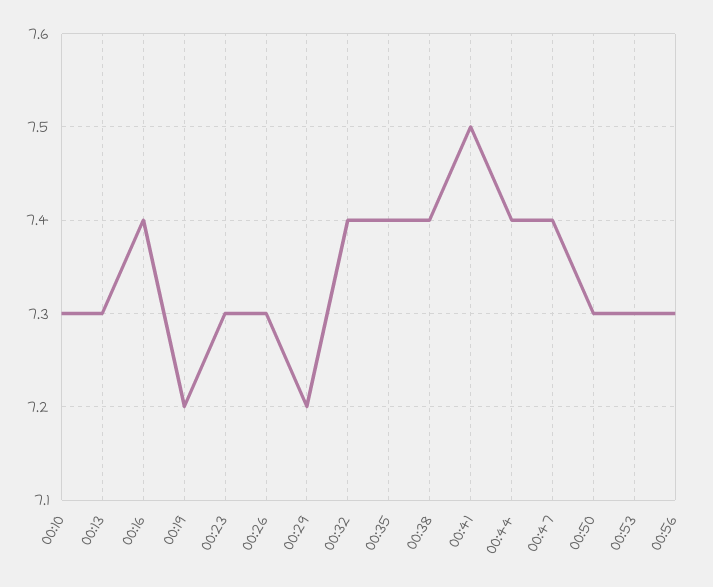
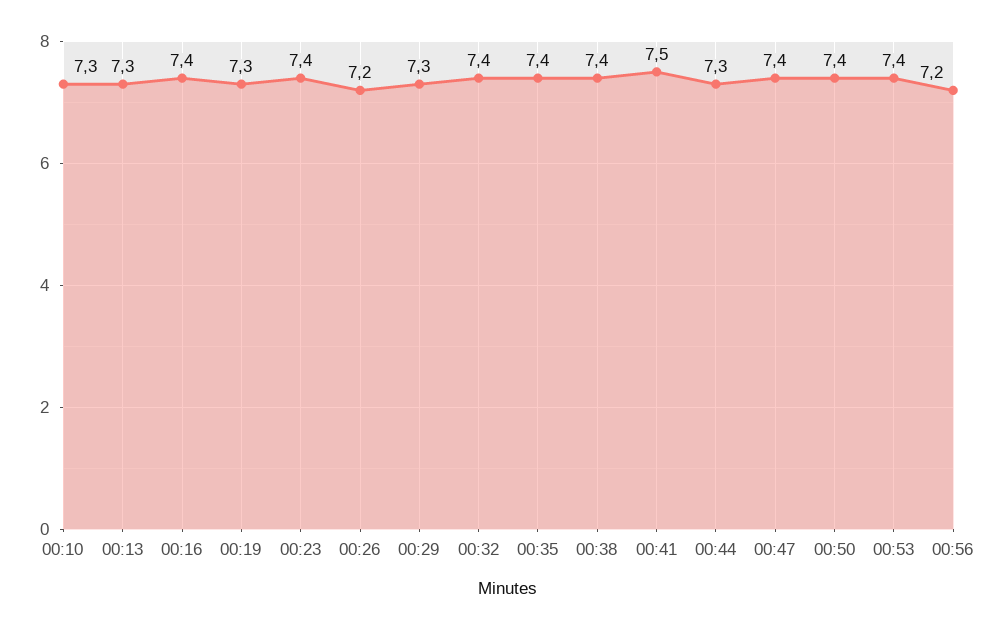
  {
    "00:10": 7.3,
    "00:13": 7.3,
    "00:16": 7.4,
-   "00:19": 7.2,
+   "00:19": 7.3,
-   "00:23": 7.3,
+   "00:23": 7.4,
-   "00:26": 7.3,
+   "00:26": 7.2,
-   "00:29": 7.2,
+   "00:29": 7.3,
    "00:32": 7.4,
    "00:35": 7.4,
    "00:38": 7.4,
    "00:41": 7.5,
-   "00:44": 7.4,
+   "00:44": 7.3,
    "00:47": 7.4,
-   "00:50": 7.3,
+   "00:50": 7.4,
-   "00:53": 7.3,
+   "00:53": 7.4,
-   "00:56": 7.3
+   "00:56": 7.2
  }

